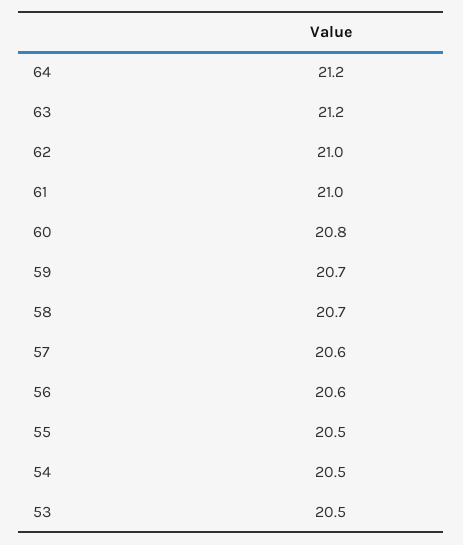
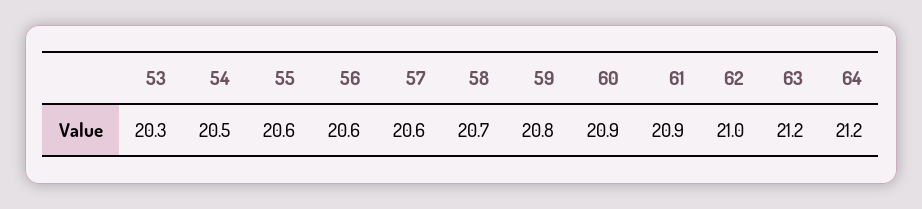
  {
    "64": 21.2,
    "63": 21.2,
    "62": 21,
-   "61": 21,
+   "61": 20.9,
-   "60": 20.8,
+   "60": 20.9,
-   "59": 20.7,
+   "59": 20.8,
    "58": 20.7,
    "57": 20.6,
    "56": 20.6,
-   "55": 20.5,
+   "55": 20.6,
    "54": 20.5,
-   "53": 20.5
+   "53": 20.3
  }

